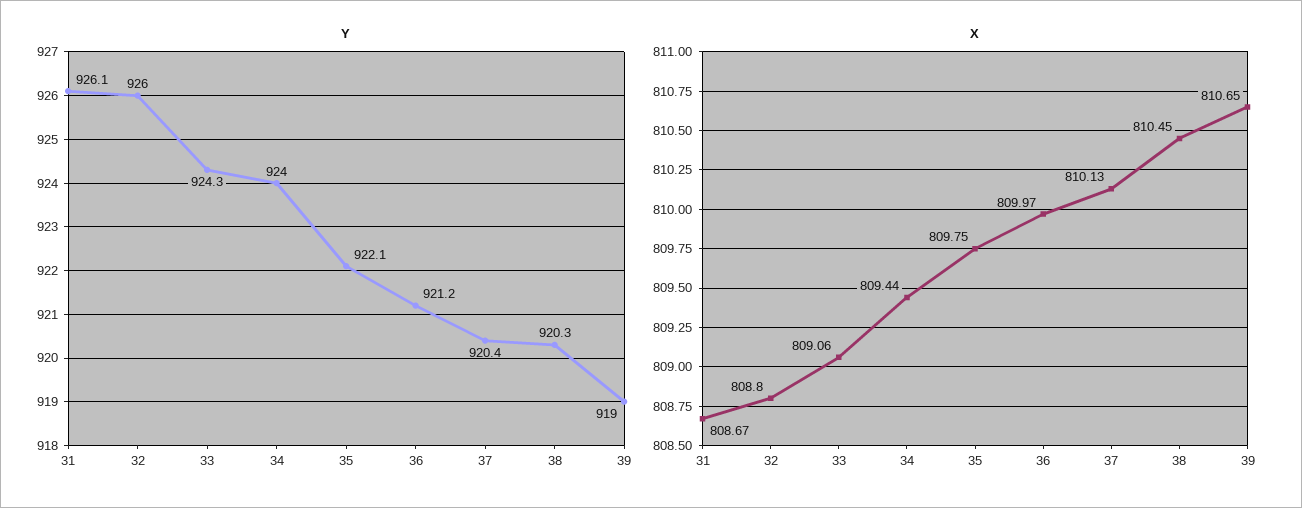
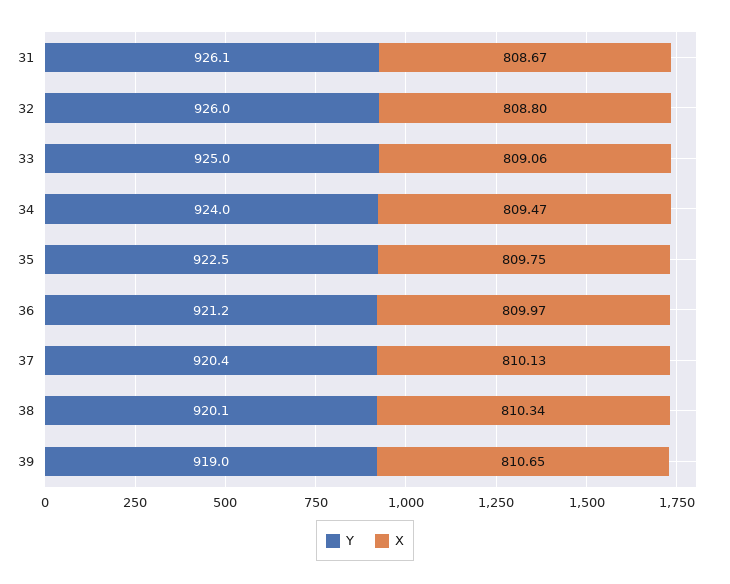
  {
    "Y": {
      "31": 926.1,
      "32": 926,
-     "33": 924.3,
+     "33": 925,
      "34": 924,
-     "35": 922.1,
+     "35": 922.5,
      "36": 921.2,
      "37": 920.4,
-     "38": 920.3,
+     "38": 920.1,
      "39": 919
    },
    "X": {
      "31": 808.67,
      "32": 808.8,
      "33": 809.06,
-     "34": 809.44,
+     "34": 809.47,
      "35": 809.75,
      "36": 809.97,
      "37": 810.13,
-     "38": 810.45,
+     "38": 810.34,
      "39": 810.65
    }
  }

